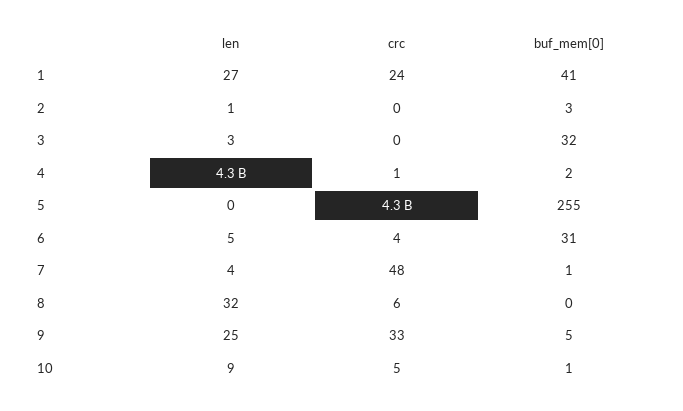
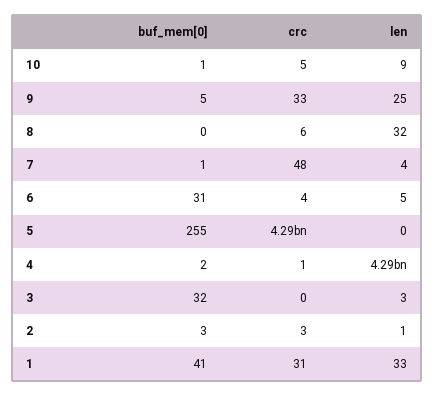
  {
    "len": {
-     "1": 27,
+     "1": 33,
      "2": 1,
      "3": 3,
      "4": 4290000000,
      "5": 0,
      "6": 5,
      "7": 4,
      "8": 32,
      "9": 25,
      "10": 9
    },
    "crc": {
-     "1": 24,
+     "1": 31,
-     "2": 0,
+     "2": 3,
      "3": 0,
      "4": 1,
      "5": 4290000000,
      "6": 4,
      "7": 48,
      "8": 6,
      "9": 33,
      "10": 5
    },
    "buf_mem[0]": {
      "1": 41,
      "2": 3,
      "3": 32,
      "4": 2,
      "5": 255,
      "6": 31,
      "7": 1,
      "8": 0,
      "9": 5,
      "10": 1
    }
  }

